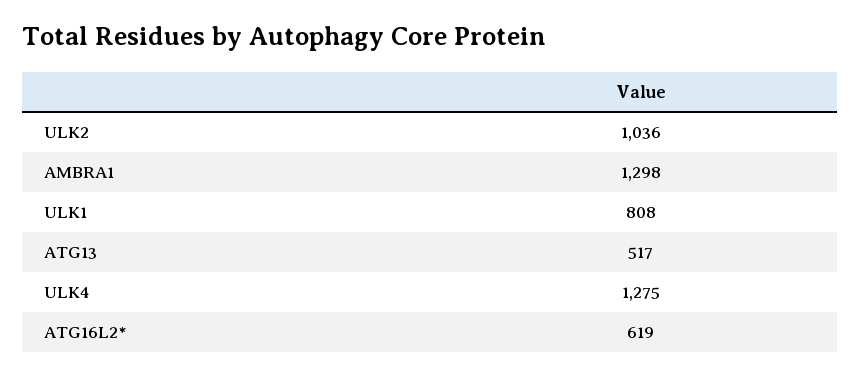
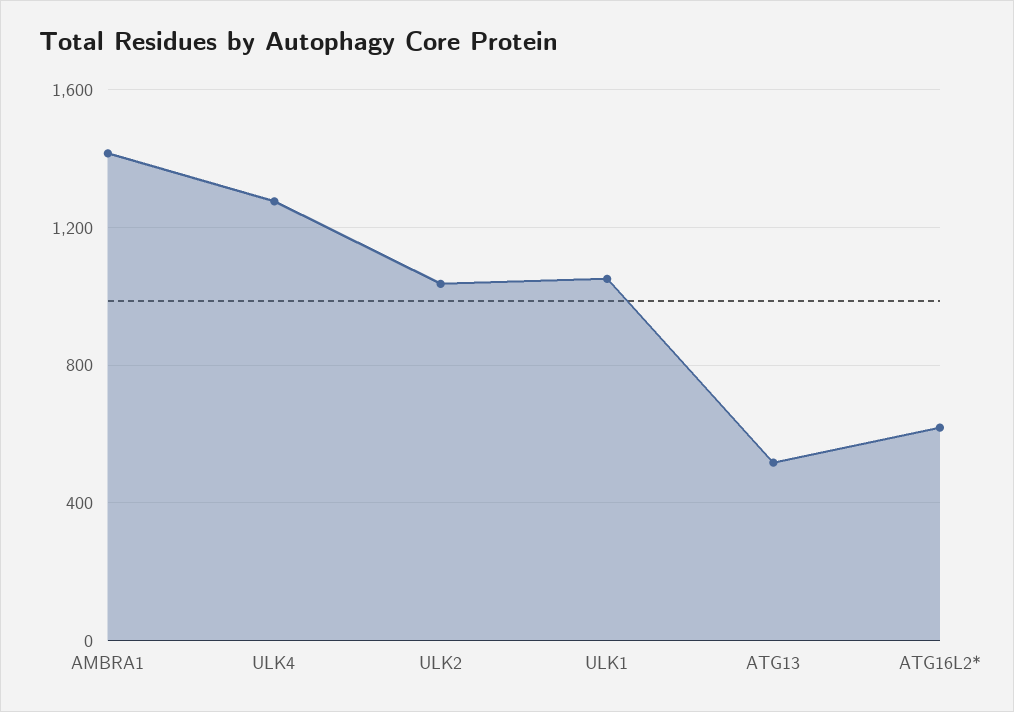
  {
    "ULK2": 1036,
-   "AMBRA1": 1298,
+   "AMBRA1": 1400,
-   "ULK1": 808,
+   "ULK1": 1050,
    "ATG13": 517,
    "ULK4": 1275,
    "ATG16L2*": 619
  }

